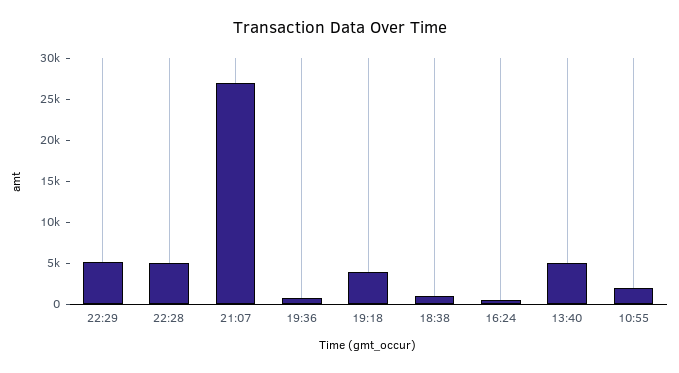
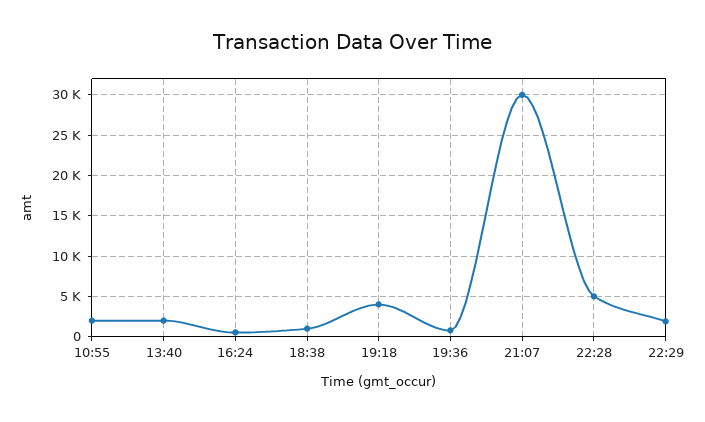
  {
-   "22:29": 5000,
+   "22:29": 2000,
    "22:28": 5000,
-   "21:07": 27000,
+   "21:07": 30000,
    "19:36": 1000,
    "19:18": 4000,
    "18:38": 1000,
    "16:24": 1000,
-   "13:40": 5000,
+   "13:40": 2000,
    "10:55": 2000
  }

